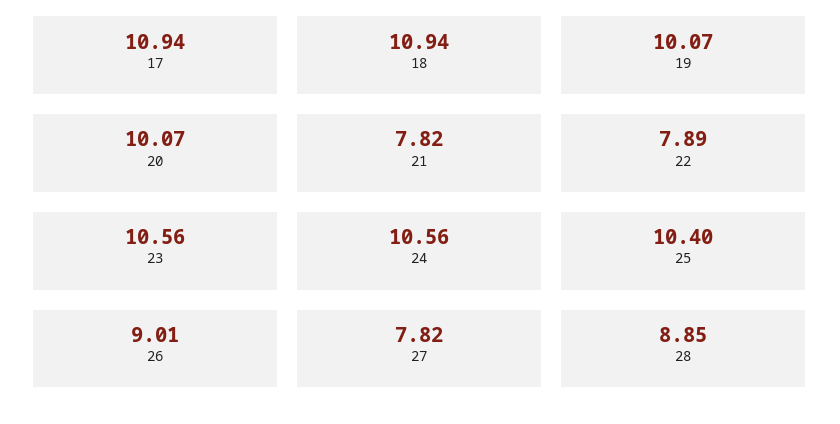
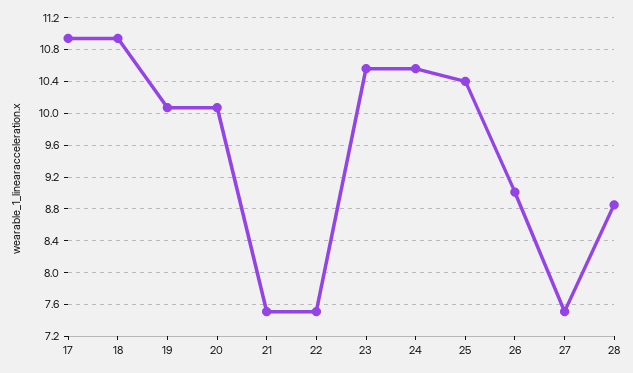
  {
    "17": 10.94,
    "18": 10.94,
    "19": 10.07,
    "20": 10.07,
-   "21": 7.82,
+   "21": 7.5,
-   "22": 7.89,
+   "22": 7.5,
    "23": 10.56,
    "24": 10.56,
    "25": 10.4,
    "26": 9.01,
-   "27": 7.82,
+   "27": 7.5,
    "28": 8.85
  }

